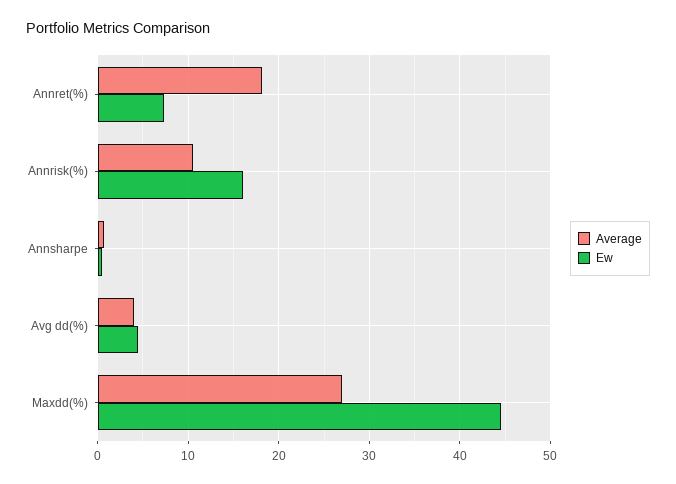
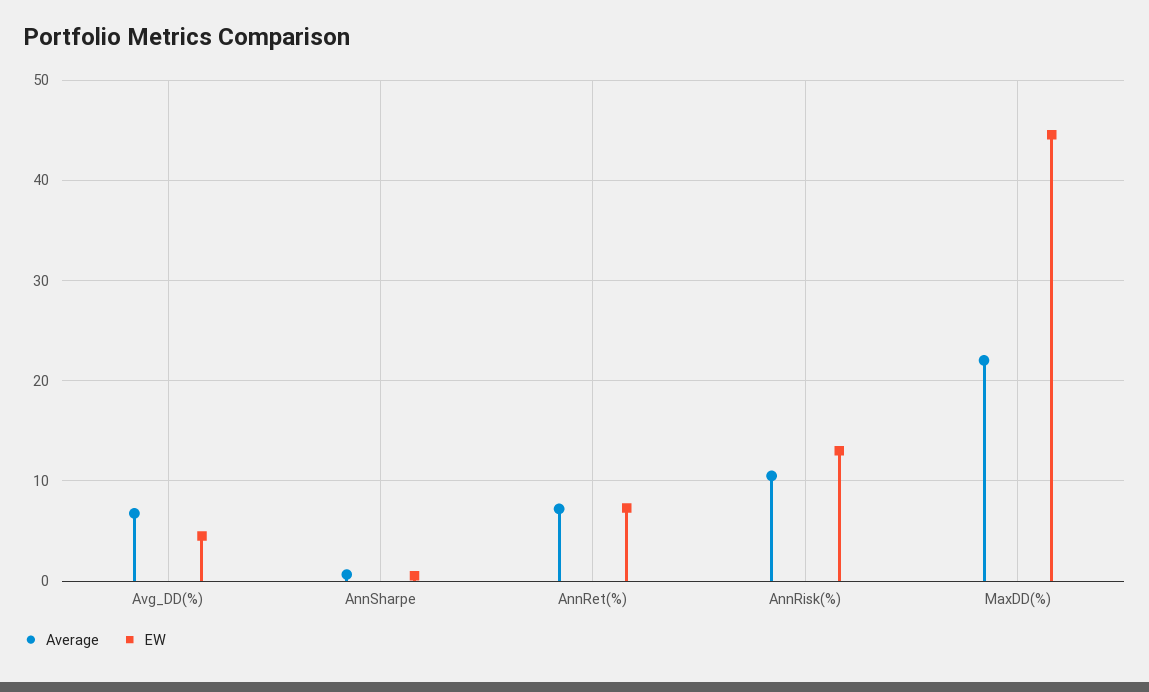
  {
    "Average": {
-     "Annret(%)": 18,
+     "Annret(%)": 7,
      "Annrisk(%)": 11,
      "Annsharpe": 1,
-     "Avg dd(%)": 4,
+     "Avg dd(%)": 7,
-     "Maxdd(%)": 27
+     "Maxdd(%)": 22
    },
    "Ew": {
      "Annret(%)": 7,
-     "Annrisk(%)": 16,
+     "Annrisk(%)": 13,
      "Annsharpe": 1,
      "Avg dd(%)": 5,
      "Maxdd(%)": 45
    }
  }

